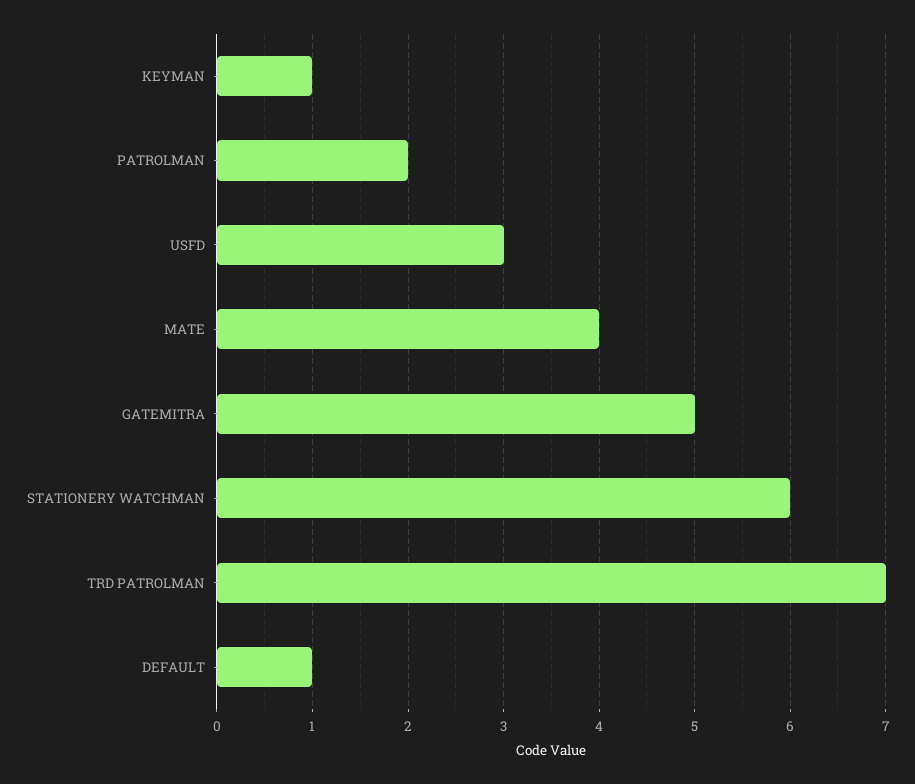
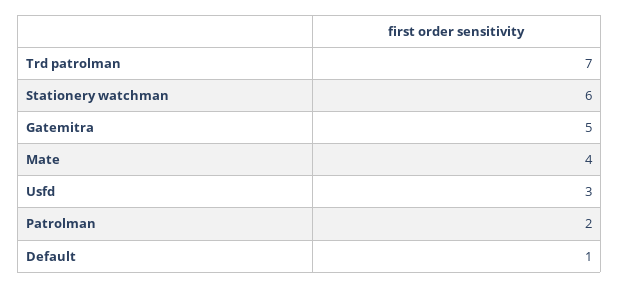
  {
-   "KEYMAN": 1,
    "PATROLMAN": 2,
    "USFD": 3,
    "MATE": 4,
    "GATEMITRA": 5,
    "STATIONERY WATCHMAN": 6,
    "TRD PATROLMAN": 7,
    "DEFAULT": 1
  }

